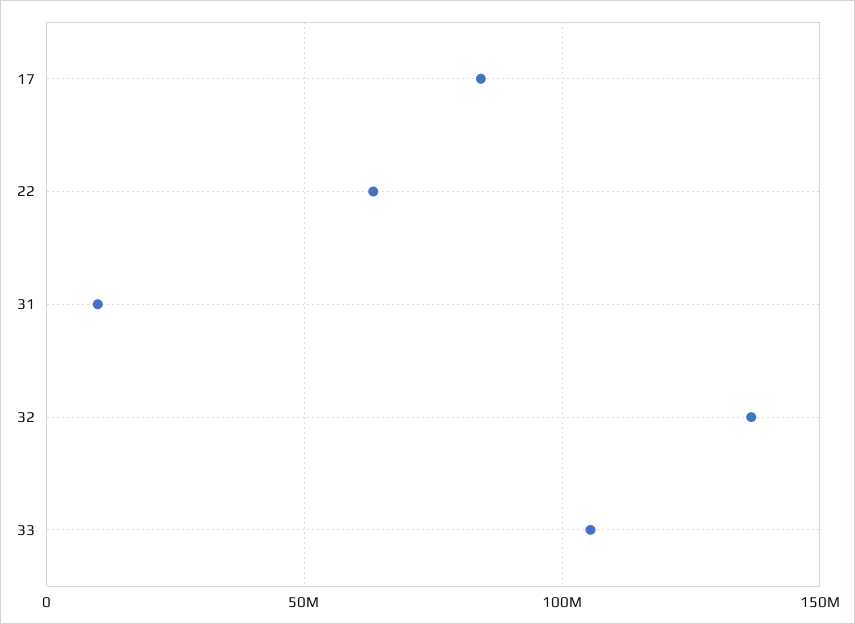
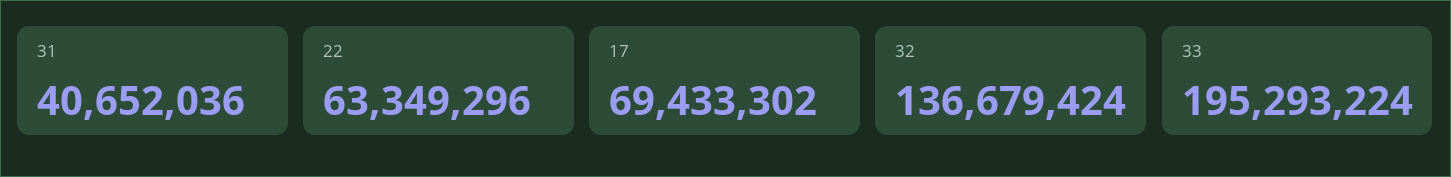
  {
-   "17": 85000000,
+   "17": 69433302,
    "22": 63349296,
-   "31": 10000000,
+   "31": 40652036,
    "32": 136679424,
-   "33": 105000000
+   "33": 195293224
  }

